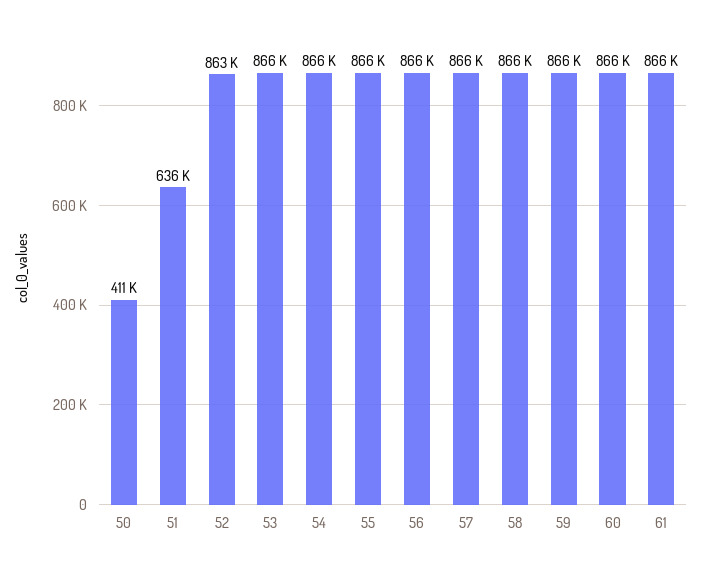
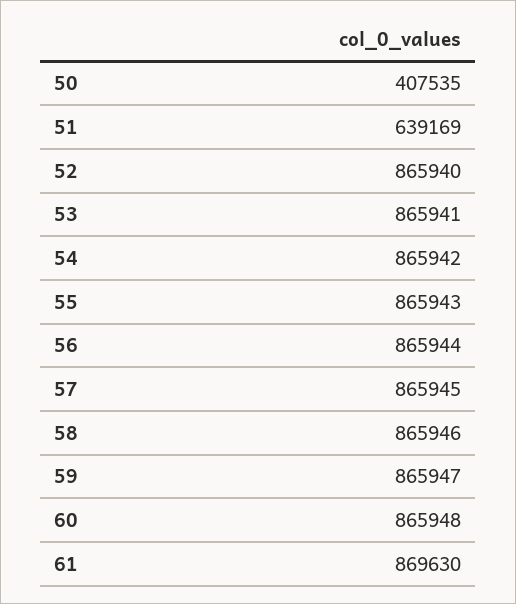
  {
-   "50": 411000,
+   "50": 407535,
-   "51": 636000,
+   "51": 639169,
-   "52": 863000,
+   "52": 865940,
    "53": 865941,
    "54": 865942,
    "55": 865943,
    "56": 865944,
    "57": 865945,
    "58": 865946,
    "59": 865947,
    "60": 865948,
-   "61": 866000
+   "61": 869630
  }

